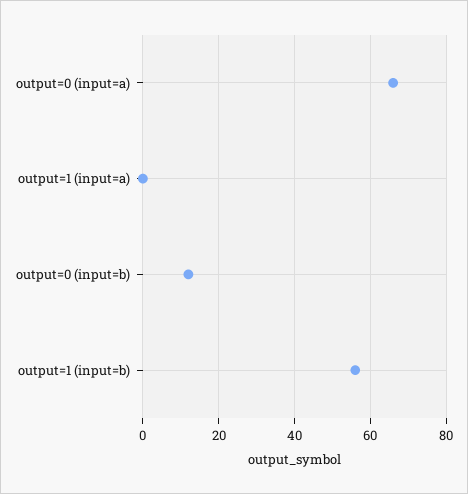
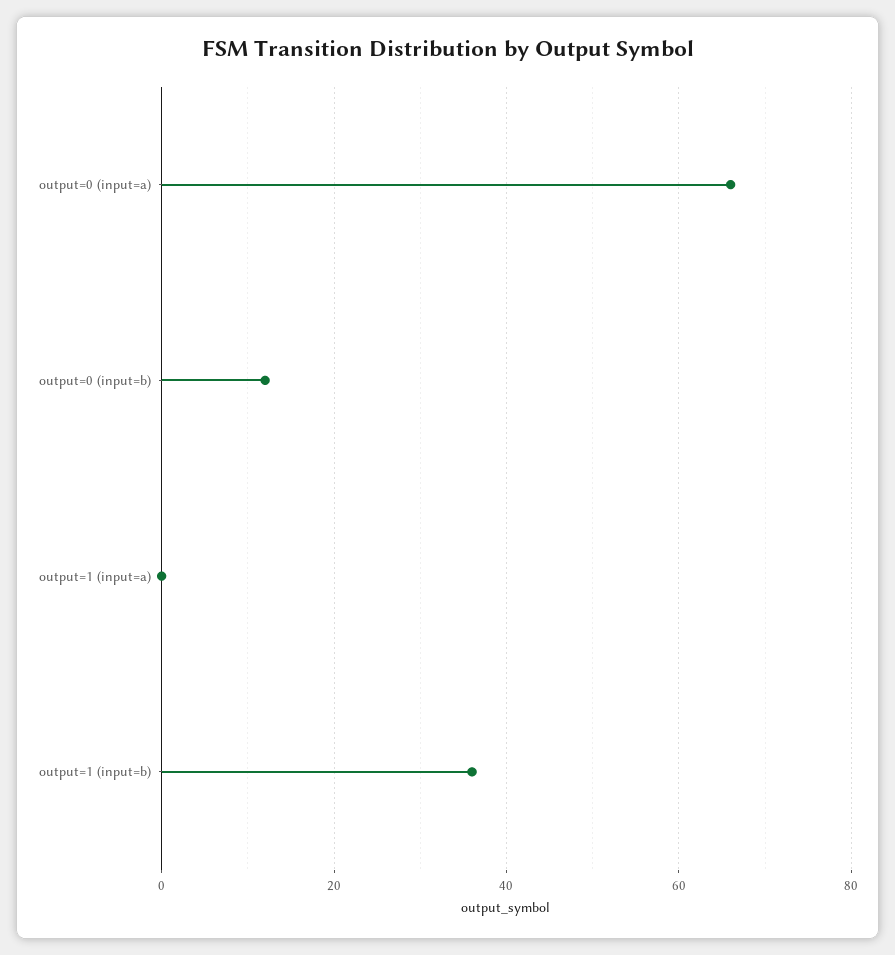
  {
    "output=0 (input=a)": 65,
    "output=1 (input=a)": 0,
    "output=0 (input=b)": 10,
-   "output=1 (input=b)": 55
+   "output=1 (input=b)": 35
  }

